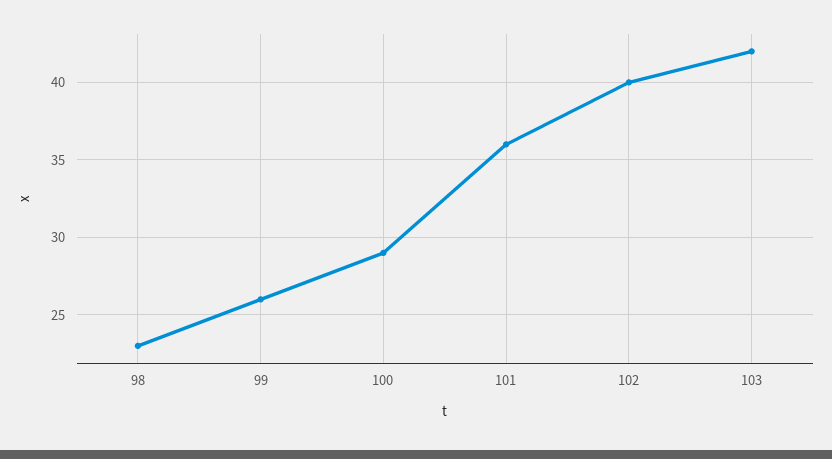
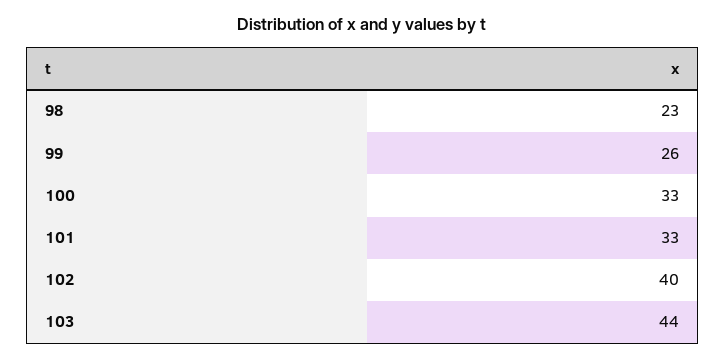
  {
    "98": 23,
    "99": 26,
-   "100": 29,
+   "100": 33,
-   "101": 36,
+   "101": 33,
    "102": 40,
-   "103": 42
+   "103": 44
  }

